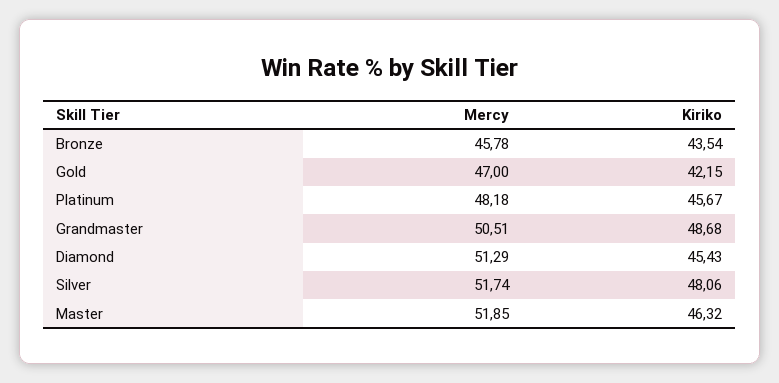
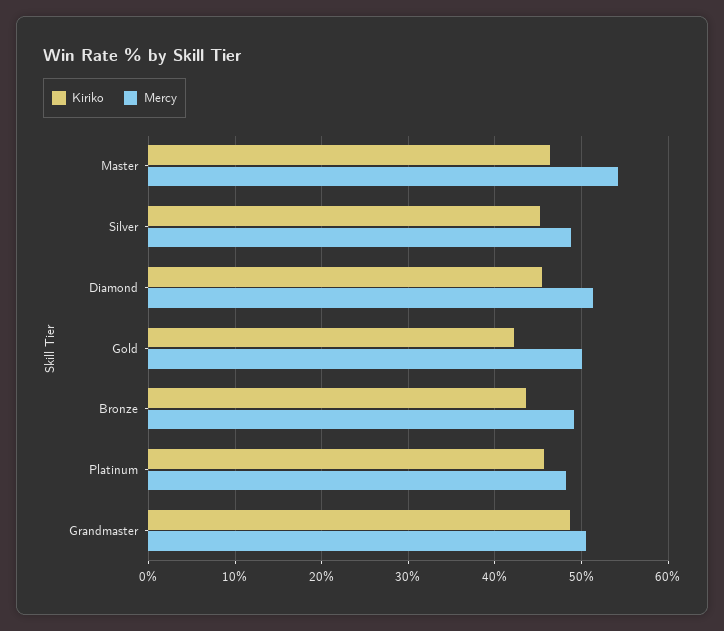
  {
    "Mercy": {
-     "Bronze": 45.78,
+     "Bronze": 49,
-     "Gold": 47,
+     "Gold": 50,
      "Platinum": 48.18,
      "Grandmaster": 50.51,
      "Diamond": 51.29,
-     "Silver": 51.74,
+     "Silver": 49,
-     "Master": 51.85
+     "Master": 54
    },
    "Kiriko": {
      "Bronze": 43.54,
      "Gold": 42.15,
      "Platinum": 45.67,
      "Grandmaster": 48.68,
      "Diamond": 45.43,
-     "Silver": 48.06,
+     "Silver": 45,
      "Master": 46.32
    }
  }

